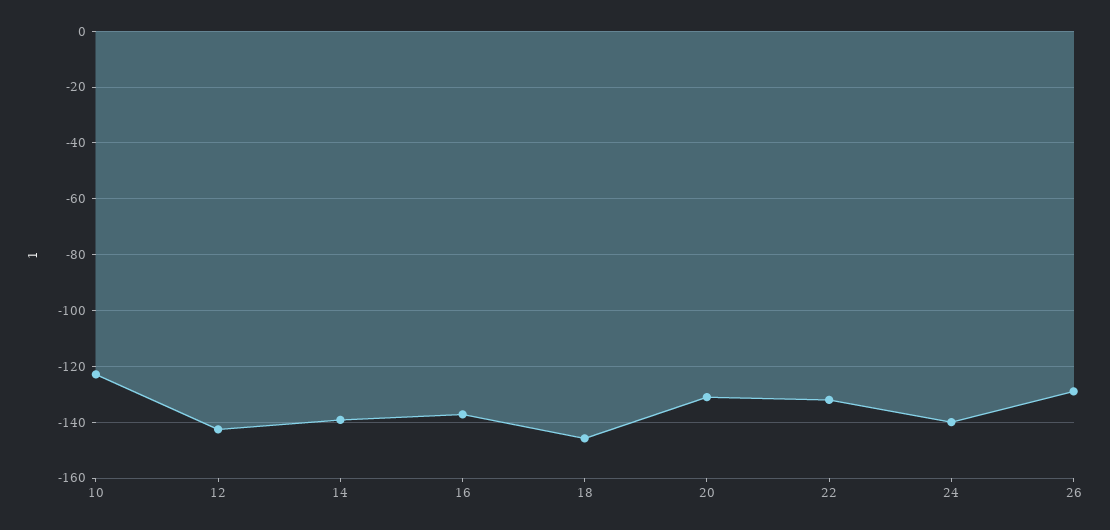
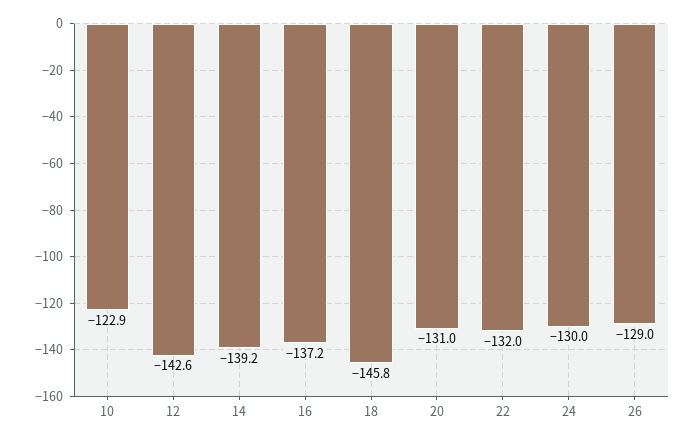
  {
    "10": -122.9,
    "12": -142.6,
    "14": -139.2,
    "16": -137.2,
    "18": -145.8,
    "20": -131,
    "22": -132,
-   "24": -140,
+   "24": -130,
    "26": -129
  }

